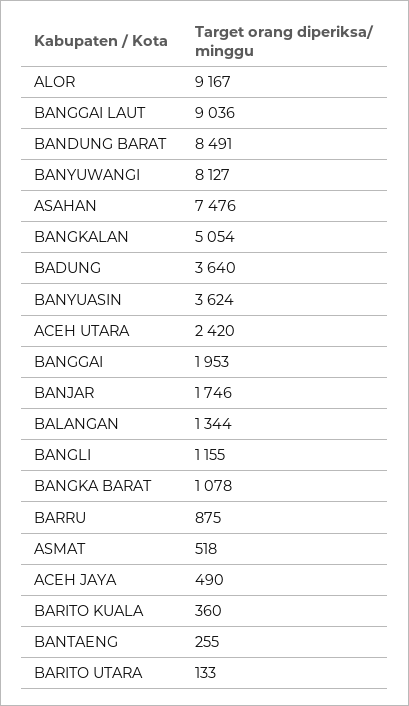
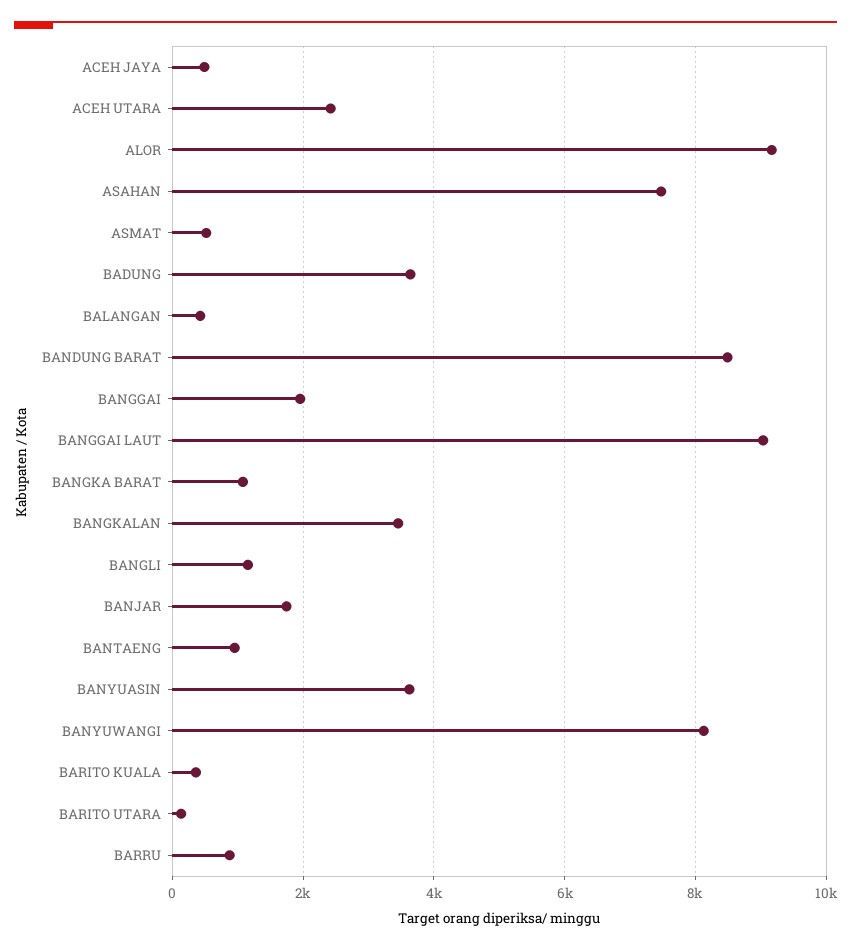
  {
    "ALOR": 9167,
    "BANGGAI LAUT": 9036,
    "BANDUNG BARAT": 8491,
    "BANYUWANGI": 8127,
    "ASAHAN": 7476,
-   "BANGKALAN": 5054,
+   "BANGKALAN": 3400,
    "BADUNG": 3640,
    "BANYUASIN": 3624,
    "ACEH UTARA": 2420,
    "BANGGAI": 1953,
    "BANJAR": 1746,
-   "BALANGAN": 1344,
+   "BALANGAN": 400,
    "BANGLI": 1155,
    "BANGKA BARAT": 1078,
    "BARRU": 875,
    "ASMAT": 518,
    "ACEH JAYA": 490,
    "BARITO KUALA": 360,
-   "BANTAENG": 255,
+   "BANTAENG": 1000,
    "BARITO UTARA": 133
  }

